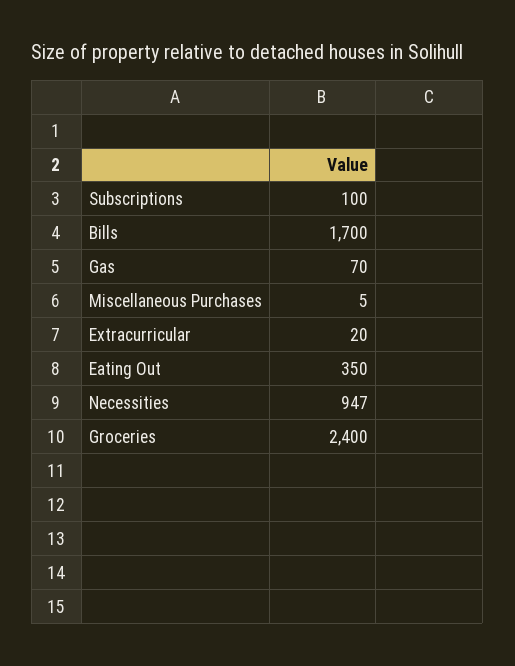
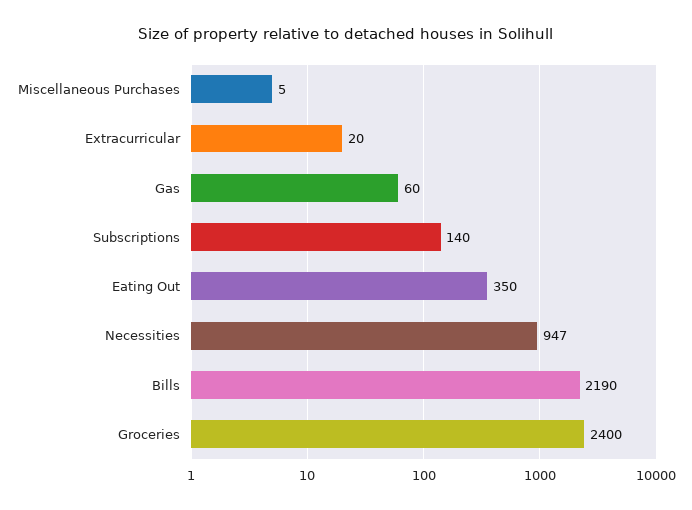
  {
-   "Subscriptions": 100,
+   "Subscriptions": 140,
-   "Bills": 1700,
+   "Bills": 2190,
-   "Gas": 70,
+   "Gas": 60,
    "Miscellaneous Purchases": 5,
    "Extracurricular": 20,
    "Eating Out": 350,
    "Necessities": 947,
    "Groceries": 2400
  }

